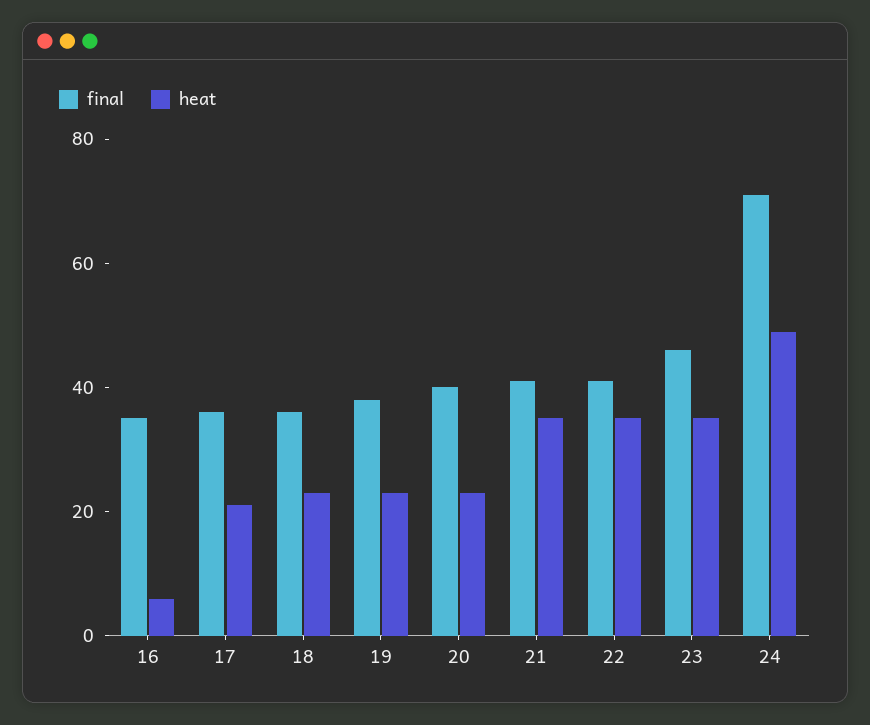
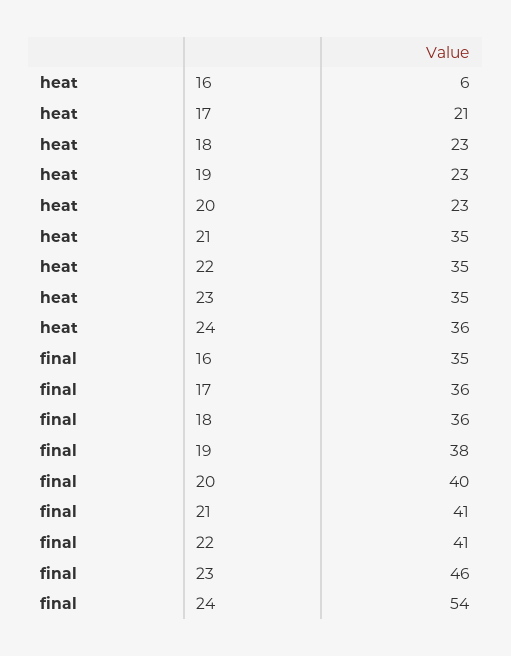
  {
    "final": {
      "16": 35,
      "17": 36,
      "18": 36,
      "19": 38,
      "20": 40,
      "21": 41,
      "22": 41,
      "23": 46,
-     "24": 70
+     "24": 54
    },
    "heat": {
      "16": 6,
      "17": 21,
      "18": 23,
      "19": 23,
      "20": 23,
      "21": 35,
      "22": 35,
      "23": 35,
-     "24": 50
+     "24": 36
    }
  }

